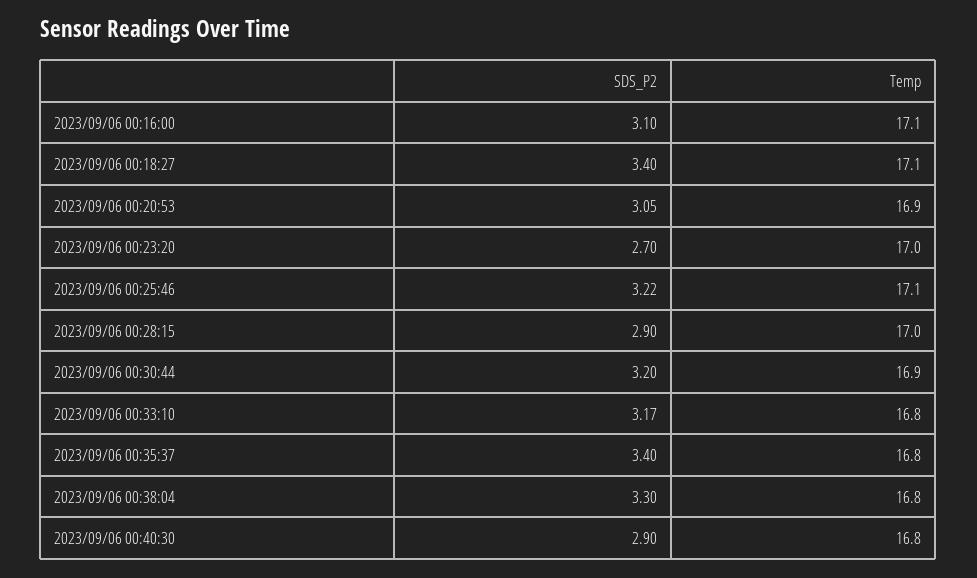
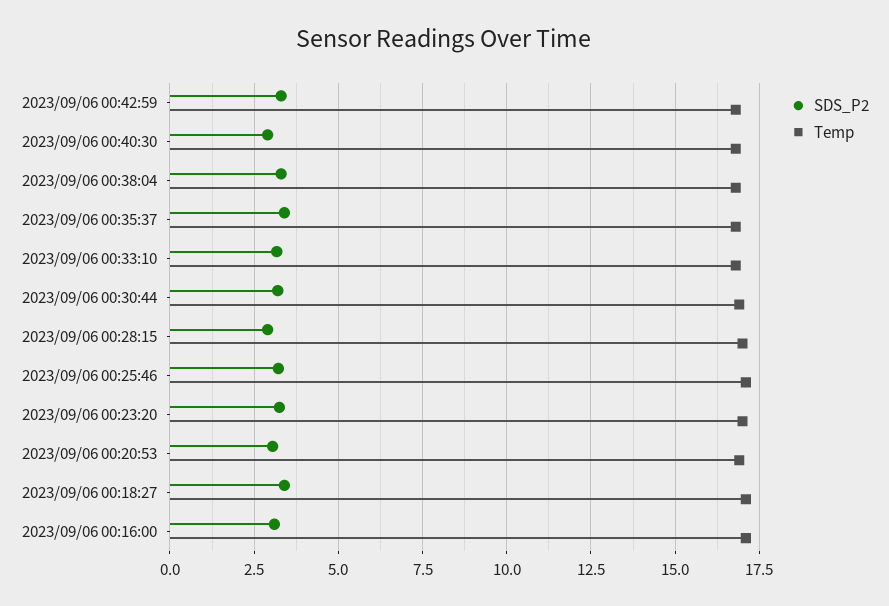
  {
    "SDS_P2": {
      "2023/09/06 00:16:00": 3.1,
      "2023/09/06 00:18:27": 3.4,
      "2023/09/06 00:20:53": 3.05,
-     "2023/09/06 00:23:20": 2.7,
+     "2023/09/06 00:23:20": 3.25,
      "2023/09/06 00:25:46": 3.22,
      "2023/09/06 00:28:15": 2.9,
      "2023/09/06 00:30:44": 3.2,
      "2023/09/06 00:33:10": 3.17,
      "2023/09/06 00:35:37": 3.4,
      "2023/09/06 00:38:04": 3.3,
-     "2023/09/06 00:40:30": 2.9
+     "2023/09/06 00:40:30": 2.9,
+     "2023/09/06 00:42:59": 3.25
    },
    "Temp": {
      "2023/09/06 00:16:00": 17.1,
      "2023/09/06 00:18:27": 17.1,
      "2023/09/06 00:20:53": 16.9,
      "2023/09/06 00:23:20": 17,
      "2023/09/06 00:25:46": 17.1,
      "2023/09/06 00:28:15": 17,
      "2023/09/06 00:30:44": 16.9,
      "2023/09/06 00:33:10": 16.8,
      "2023/09/06 00:35:37": 16.8,
      "2023/09/06 00:38:04": 16.8,
-     "2023/09/06 00:40:30": 16.8
+     "2023/09/06 00:40:30": 16.8,
+     "2023/09/06 00:42:59": 16.75
    }
  }

